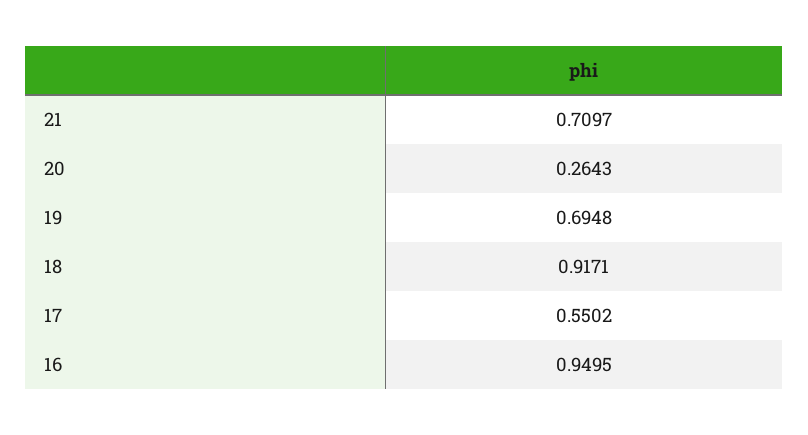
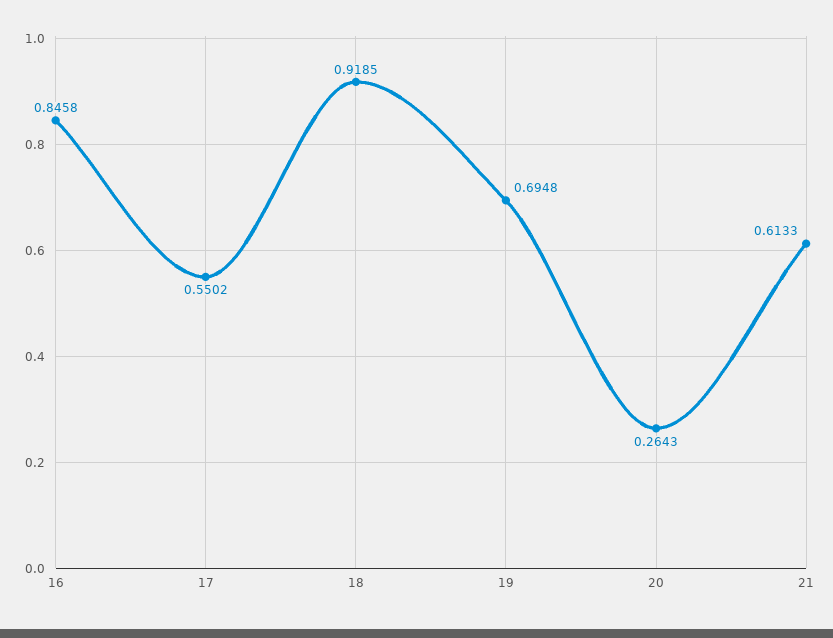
  {
-   "21": 0.7097,
+   "21": 0.6133,
    "20": 0.2643,
    "19": 0.6948,
-   "18": 0.9171,
+   "18": 0.9185,
    "17": 0.5502,
-   "16": 0.9495
+   "16": 0.8458
  }

